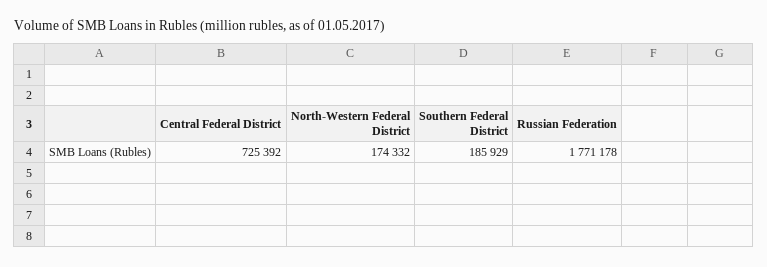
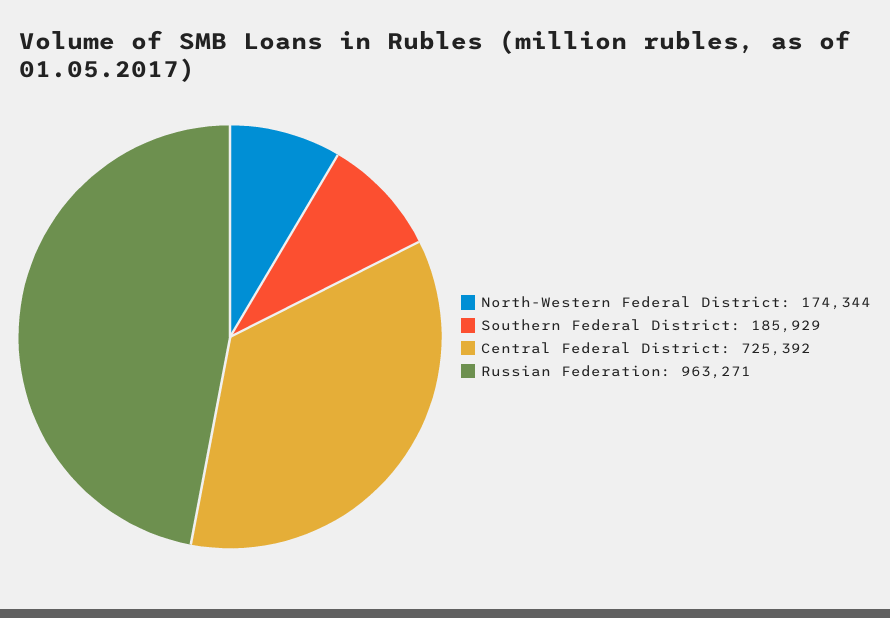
  {
    "Central Federal District": 725392,
-   "North-Western Federal District": 174332,
+   "North-Western Federal District": 174344,
    "Southern Federal District": 185929,
-   "Russian Federation": 1771178
+   "Russian Federation": 963271
  }

